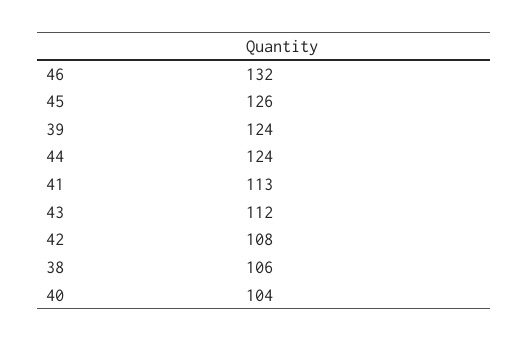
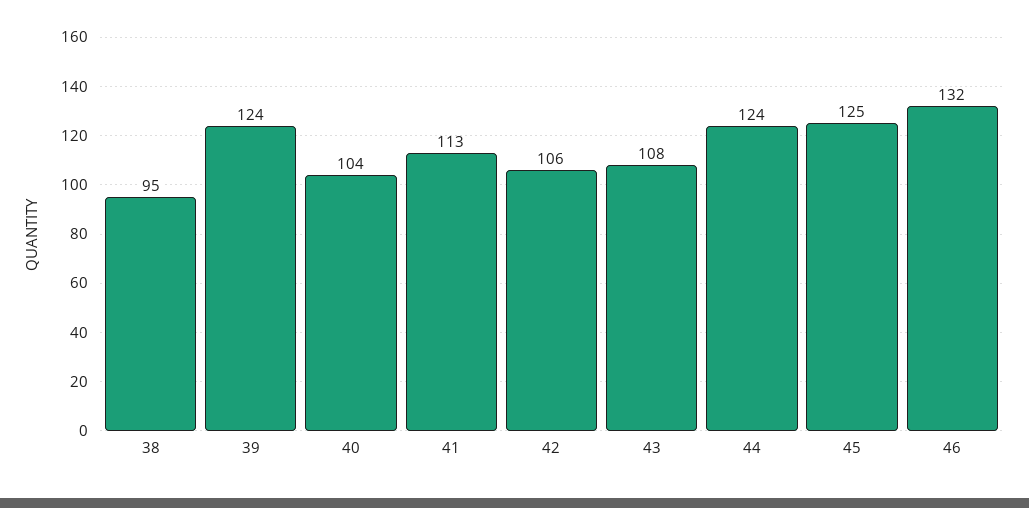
  {
    "46": 132,
-   "45": 126,
+   "45": 125,
    "39": 124,
    "44": 124,
    "41": 113,
-   "43": 112,
+   "43": 108,
-   "42": 108,
+   "42": 106,
-   "38": 106,
+   "38": 95,
    "40": 104
  }

